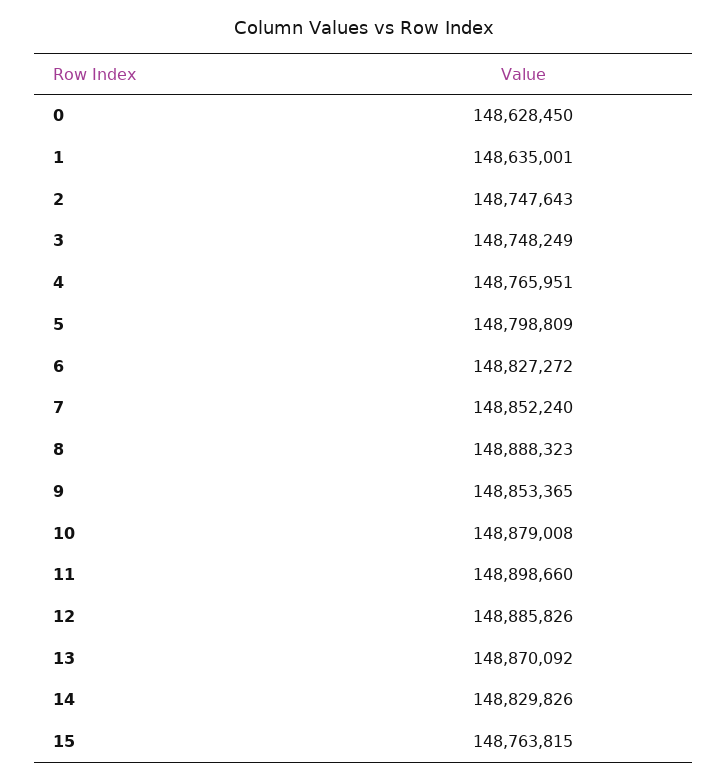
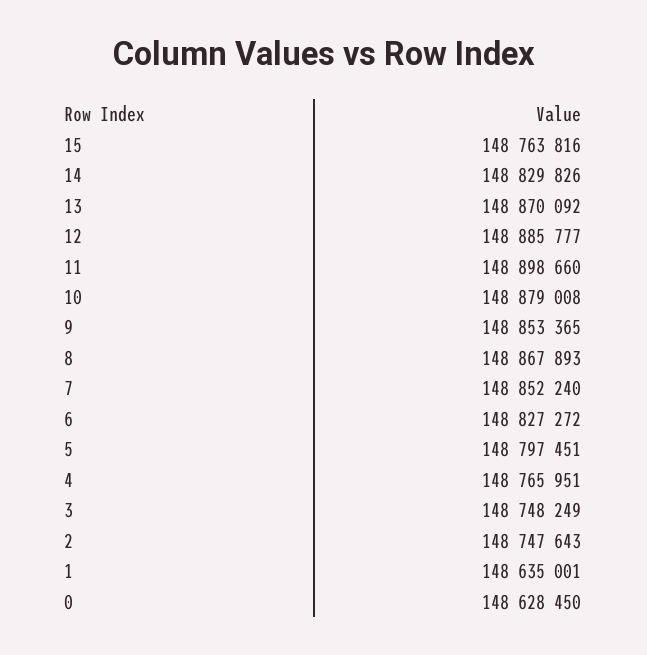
  {
    "0": 148628450,
    "1": 148635001,
    "2": 148747643,
    "3": 148748249,
    "4": 148765951,
-   "5": 148798809,
+   "5": 148797451,
    "6": 148827272,
    "7": 148852240,
-   "8": 148888323,
+   "8": 148867893,
    "9": 148853365,
    "10": 148879008,
    "11": 148898660,
-   "12": 148885826,
+   "12": 148885777,
    "13": 148870092,
    "14": 148829826,
-   "15": 148763815
+   "15": 148763816
  }

